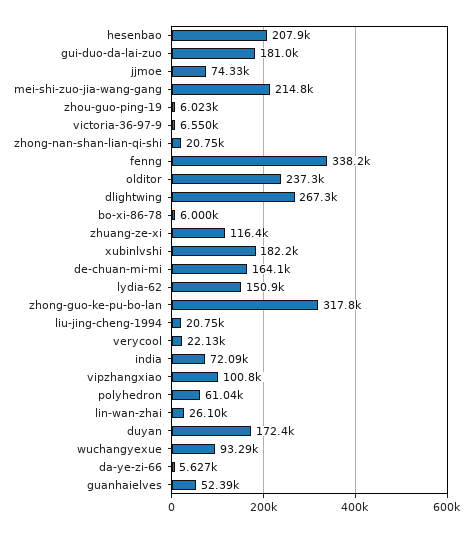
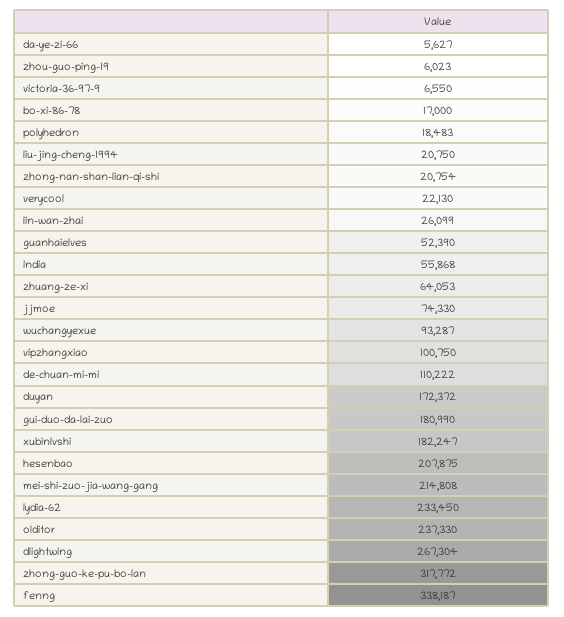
  {
    "hesenbao": 207875,
    "gui-duo-da-lai-zuo": 180990,
    "jjmoe": 74330,
    "mei-shi-zuo-jia-wang-gang": 214808,
    "zhou-guo-ping-19": 6023,
    "victoria-36-97-9": 6550,
    "zhong-nan-shan-lian-qi-shi": 20754,
    "fenng": 338187,
    "olditor": 237330,
    "dlightwing": 267304,
-   "bo-xi-86-78": 6000,
+   "bo-xi-86-78": 17000,
-   "zhuang-ze-xi": 116400,
+   "zhuang-ze-xi": 64053,
    "xubinlvshi": 182247,
-   "de-chuan-mi-mi": 164100,
+   "de-chuan-mi-mi": 110222,
-   "lydia-62": 150900,
+   "lydia-62": 233450,
    "zhong-guo-ke-pu-bo-lan": 317772,
    "liu-jing-cheng-1994": 20750,
    "verycool": 22130,
-   "india": 72090,
+   "india": 55868,
    "vipzhangxiao": 100750,
-   "polyhedron": 61040,
+   "polyhedron": 18483,
    "lin-wan-zhai": 26099,
    "duyan": 172372,
    "wuchangyexue": 93287,
    "da-ye-zi-66": 5627,
    "guanhaielves": 52390
  }

